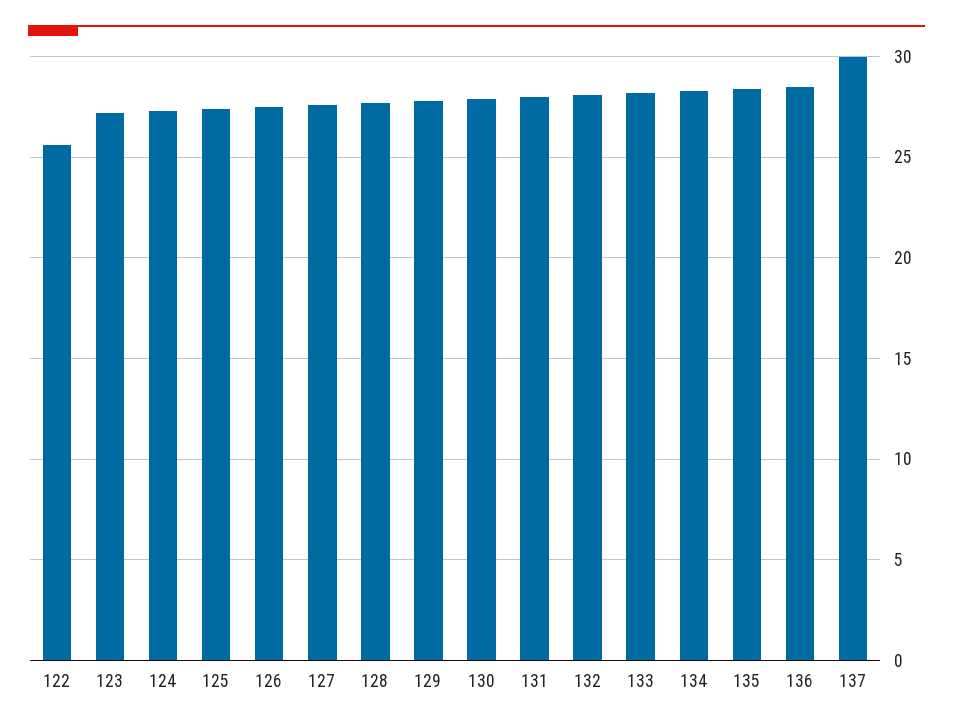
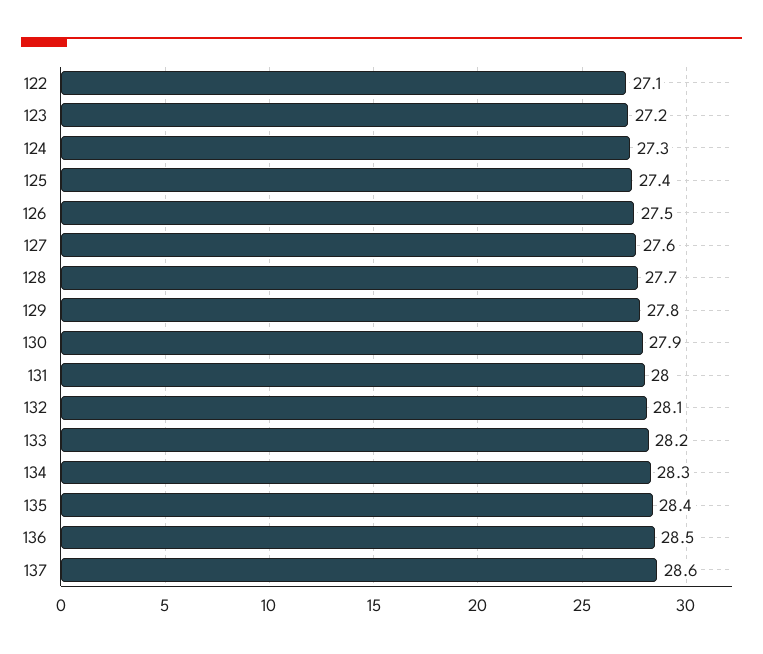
  {
-   "122": 25.5,
+   "122": 27.1,
    "123": 27.2,
    "124": 27.3,
    "125": 27.4,
    "126": 27.5,
    "127": 27.6,
    "128": 27.7,
    "129": 27.8,
    "130": 27.9,
    "131": 28,
    "132": 28.1,
    "133": 28.2,
    "134": 28.3,
    "135": 28.4,
    "136": 28.5,
-   "137": 30
+   "137": 28.6
  }

